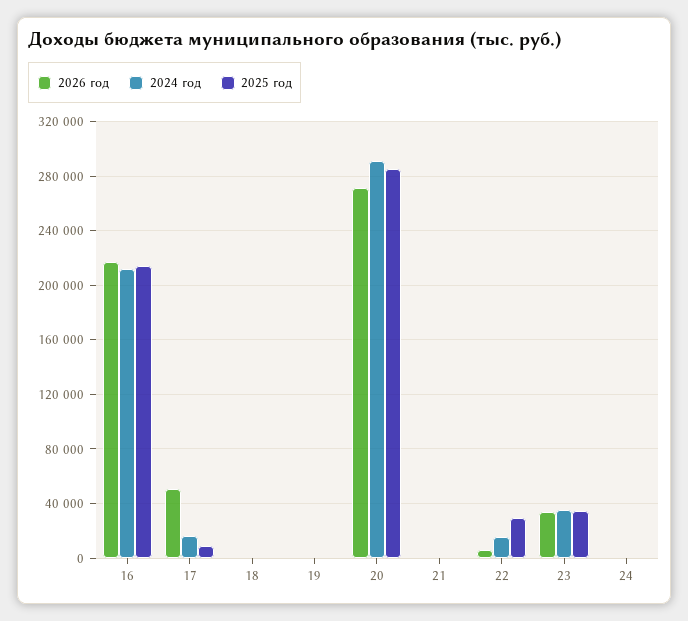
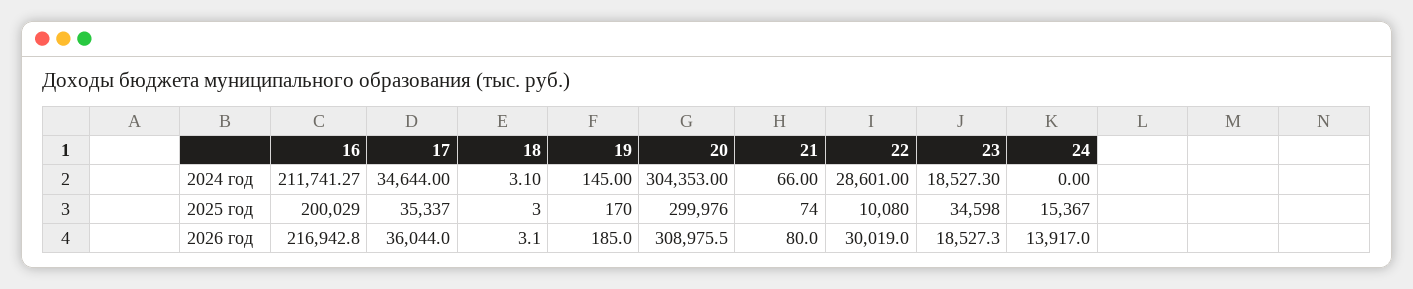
  {
    "2026 год": {
      "16": 216942.8,
-     "17": 50000,
+     "17": 36044,
      "18": 3.1,
      "19": 185,
-     "20": 270000,
+     "20": 308975.5,
      "21": 80,
-     "22": 5000,
+     "22": 30019,
-     "23": 35000,
+     "23": 18527.3,
-     "24": 0
+     "24": 13917
    },
    "2024 год": {
      "16": 211741.27,
-     "17": 15000,
+     "17": 34644,
      "18": 3.1,
      "19": 145,
-     "20": 290000,
+     "20": 304353,
      "21": 66,
-     "22": 15000,
+     "22": 28601,
-     "23": 35000,
+     "23": 18527.3,
      "24": 0
    },
    "2025 год": {
-     "16": 215000,
+     "16": 200029,
-     "17": 10000,
+     "17": 35337,
      "18": 3,
      "19": 170,
-     "20": 285000,
+     "20": 299976,
      "21": 74,
-     "22": 30000,
+     "22": 10080,
      "23": 34598,
-     "24": 0
+     "24": 15367
    }
  }

